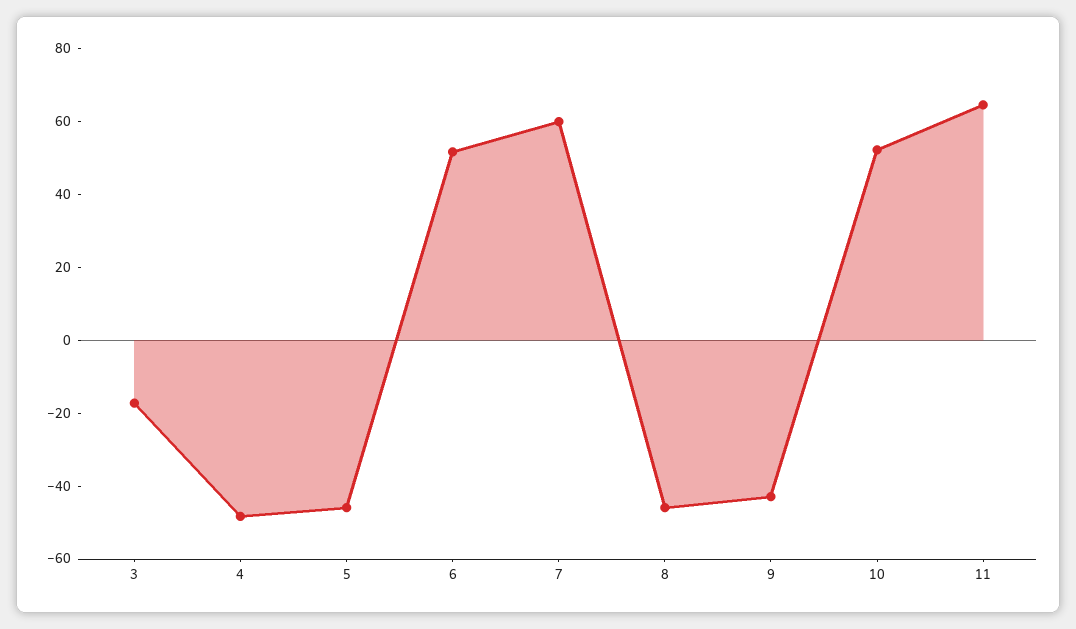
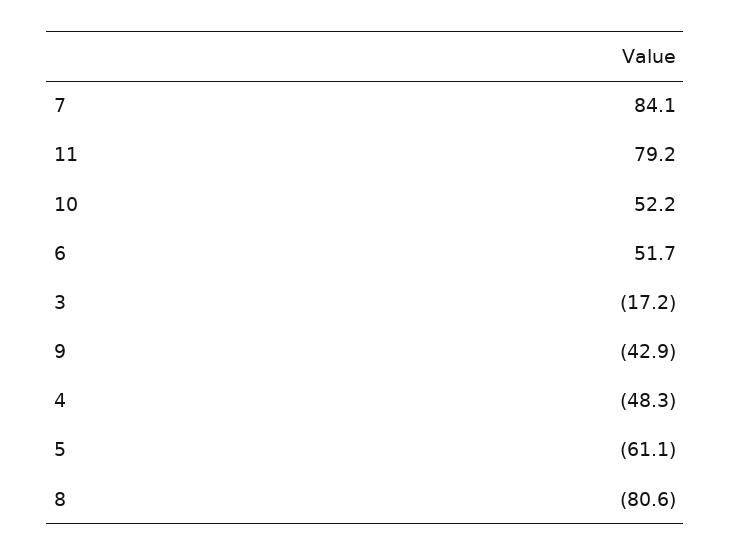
  {
    "3": -17.2,
    "4": -48.3,
-   "5": -45,
+   "5": -61.1,
    "6": 51.7,
-   "7": 60,
+   "7": 84.1,
-   "8": -45,
+   "8": -80.6,
    "9": -42.9,
    "10": 52.2,
-   "11": 65
+   "11": 79.2
  }

